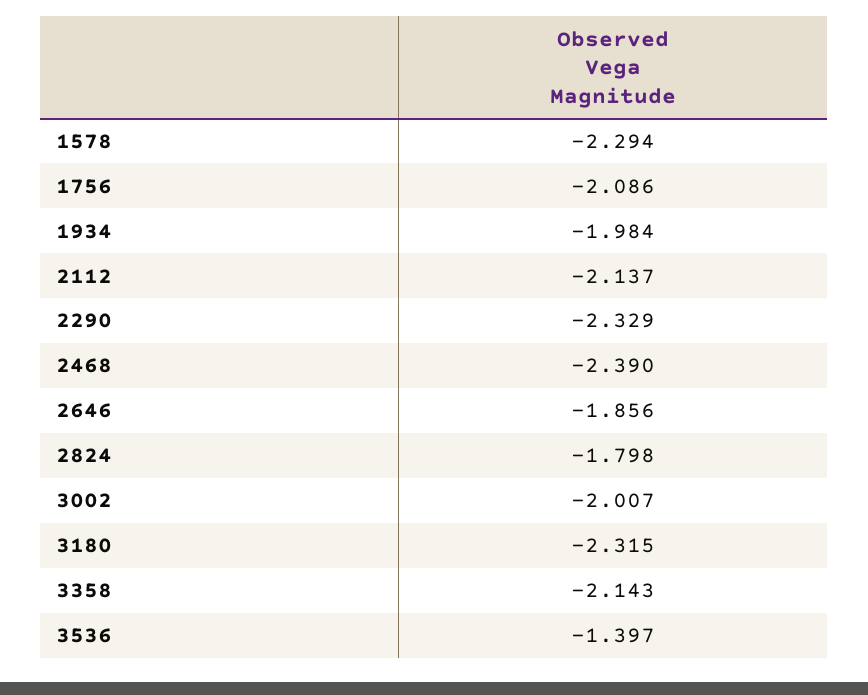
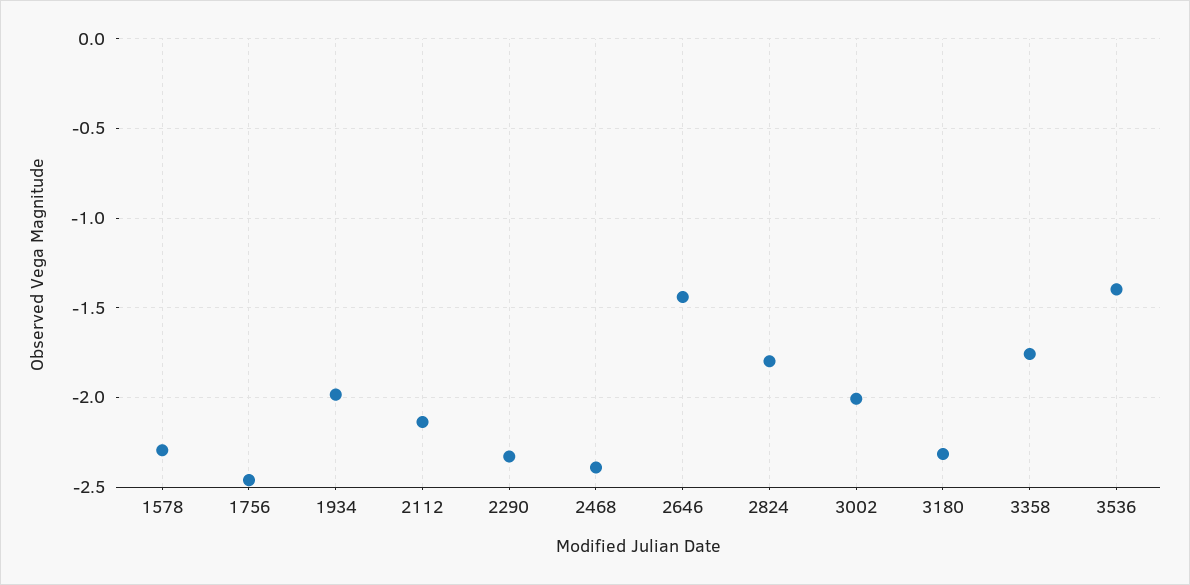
  {
    "1578": -2.294,
-   "1756": -2.086,
+   "1756": -2.45,
    "1934": -1.984,
    "2112": -2.137,
    "2290": -2.329,
    "2468": -2.39,
-   "2646": -1.856,
+   "2646": -1.45,
    "2824": -1.798,
    "3002": -2.007,
    "3180": -2.315,
-   "3358": -2.143,
+   "3358": -1.75,
    "3536": -1.397
  }

